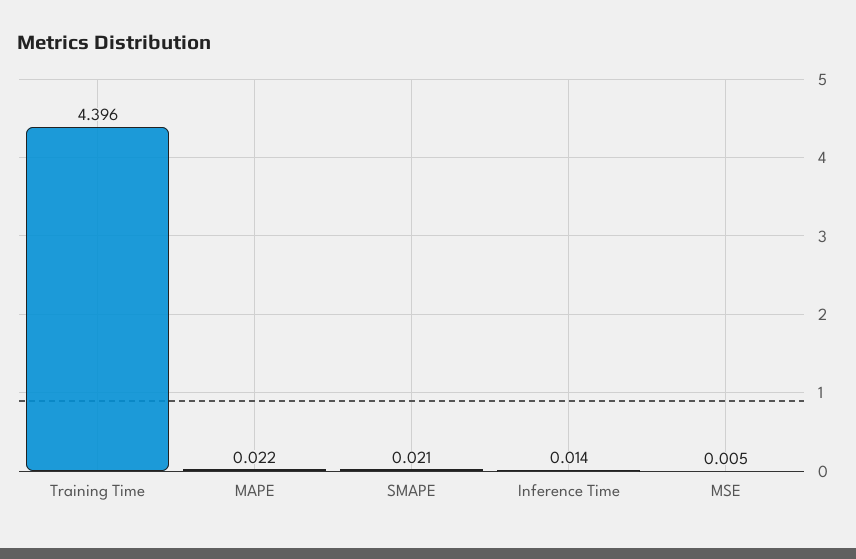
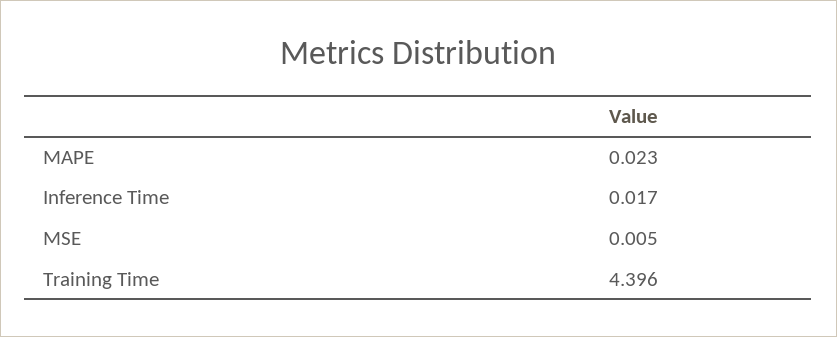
  {
    "Training Time": 4.396,
-   "MAPE": 0.022,
+   "MAPE": 0.023,
-   "SMAPE": 0.021,
-   "Inference Time": 0.014,
+   "Inference Time": 0.017,
    "MSE": 0.005
  }

